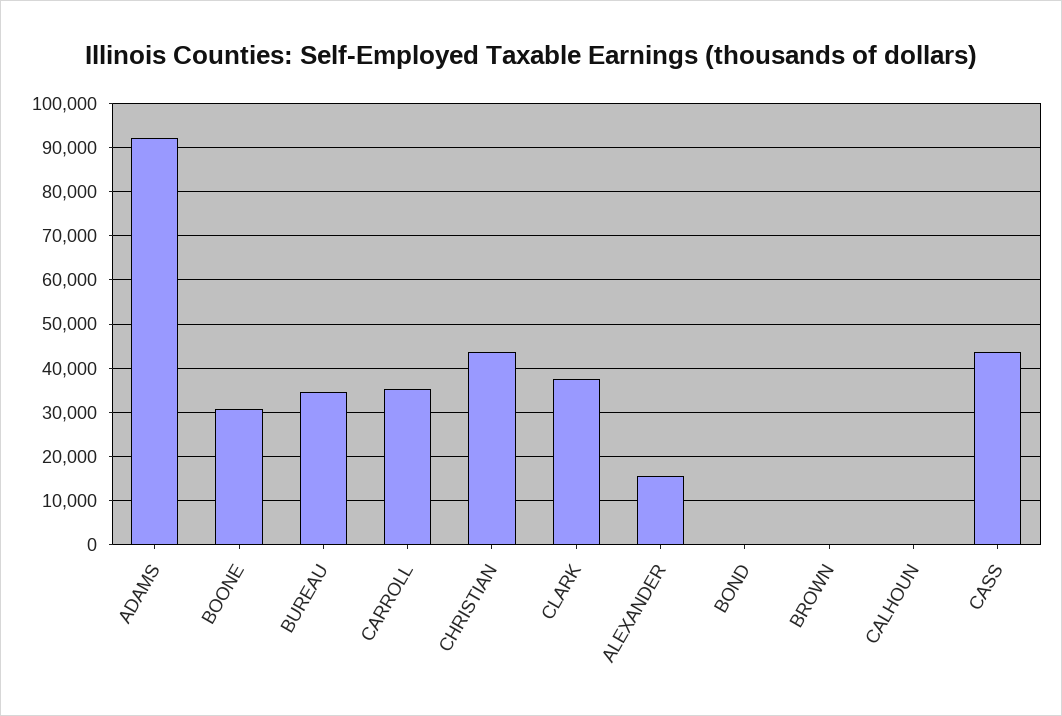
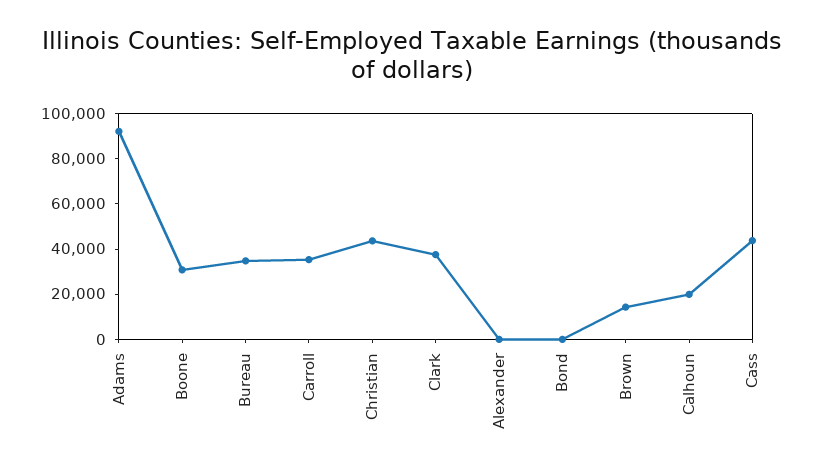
  {
    "ADAMS": 92000,
    "BOONE": 30000,
    "BUREAU": 34000,
    "CARROLL": 36000,
    "CHRISTIAN": 44000,
    "CLARK": 38000,
-   "ALEXANDER": 16000,
+   "ALEXANDER": 0,
    "BOND": 0,
-   "BROWN": 0,
+   "BROWN": 15000,
-   "CALHOUN": 0,
+   "CALHOUN": 20000,
    "CASS": 44000
  }

